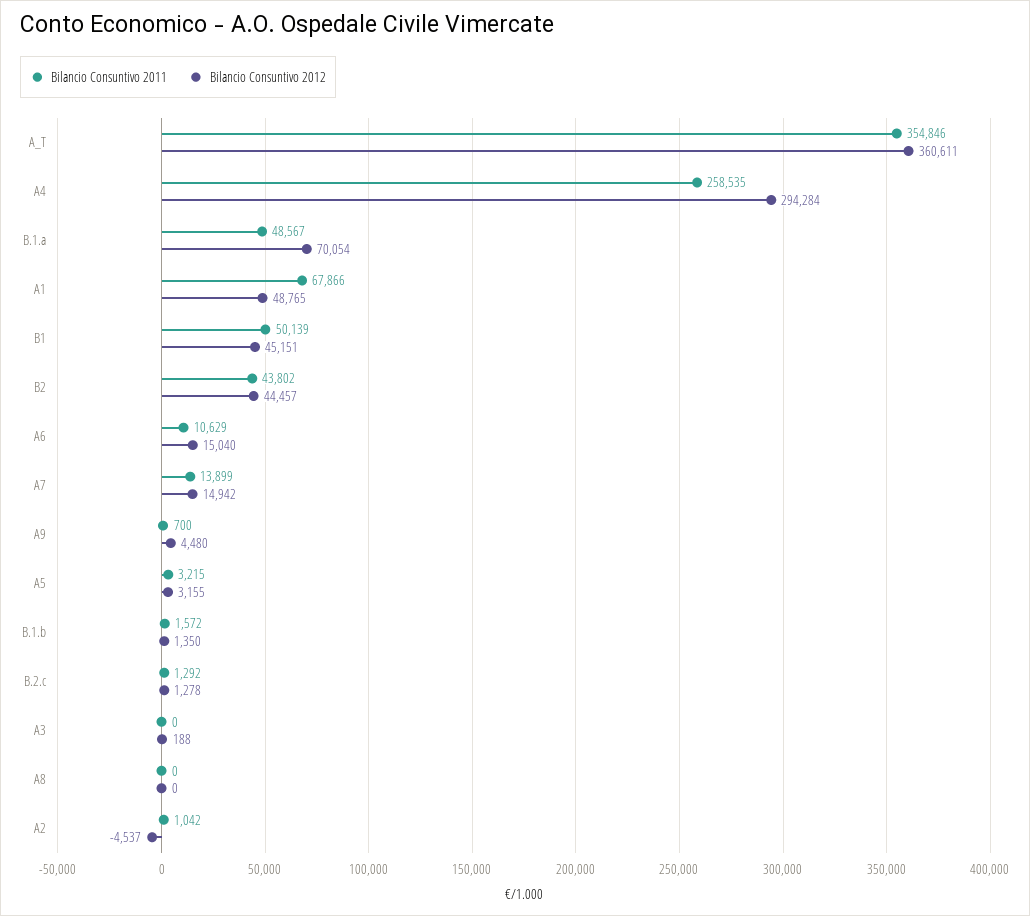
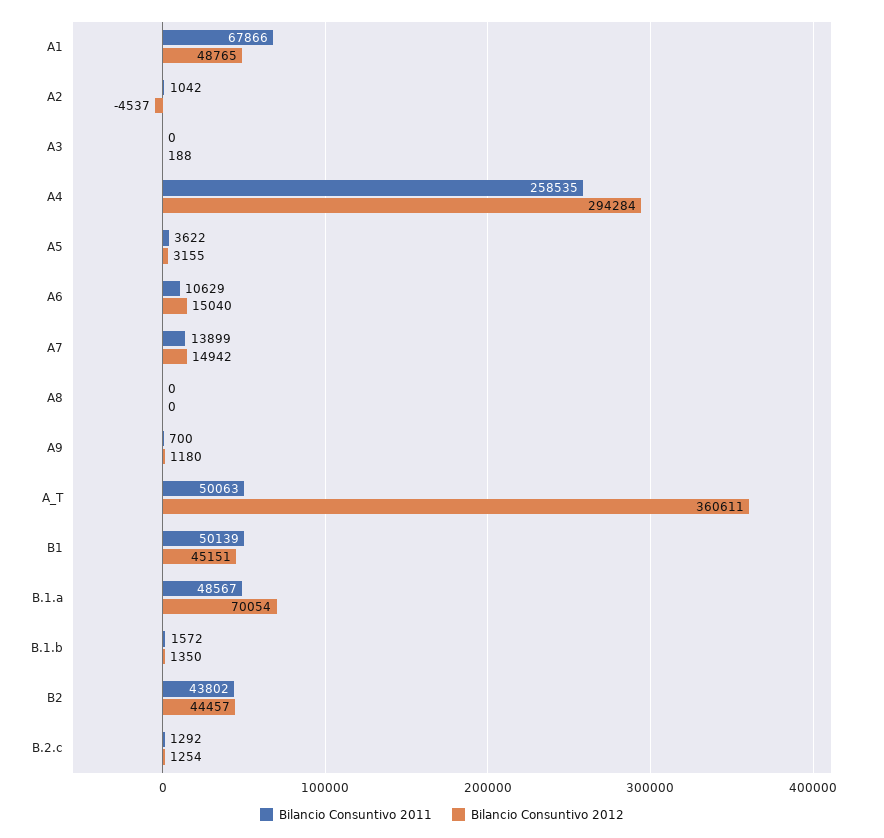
  {
    "Bilancio Consuntivo 2011": {
-     "A_T": 354846,
+     "A_T": 50063,
      "A4": 258535,
      "B.1.a": 48567,
      "A1": 67866,
      "B1": 50139,
      "B2": 43802,
      "A6": 10629,
      "A7": 13899,
      "A9": 700,
-     "A5": 3215,
+     "A5": 3622,
      "B.1.b": 1572,
      "B.2.c": 1292,
      "A3": 0,
      "A8": 0,
      "A2": 1042
    },
    "Bilancio Consuntivo 2012": {
      "A_T": 360611,
      "A4": 294284,
      "B.1.a": 70054,
      "A1": 48765,
      "B1": 45151,
      "B2": 44457,
      "A6": 15040,
      "A7": 14942,
-     "A9": 4480,
+     "A9": 1180,
      "A5": 3155,
      "B.1.b": 1350,
-     "B.2.c": 1278,
+     "B.2.c": 1254,
      "A3": 188,
      "A8": 0,
      "A2": -4537
    }
  }

